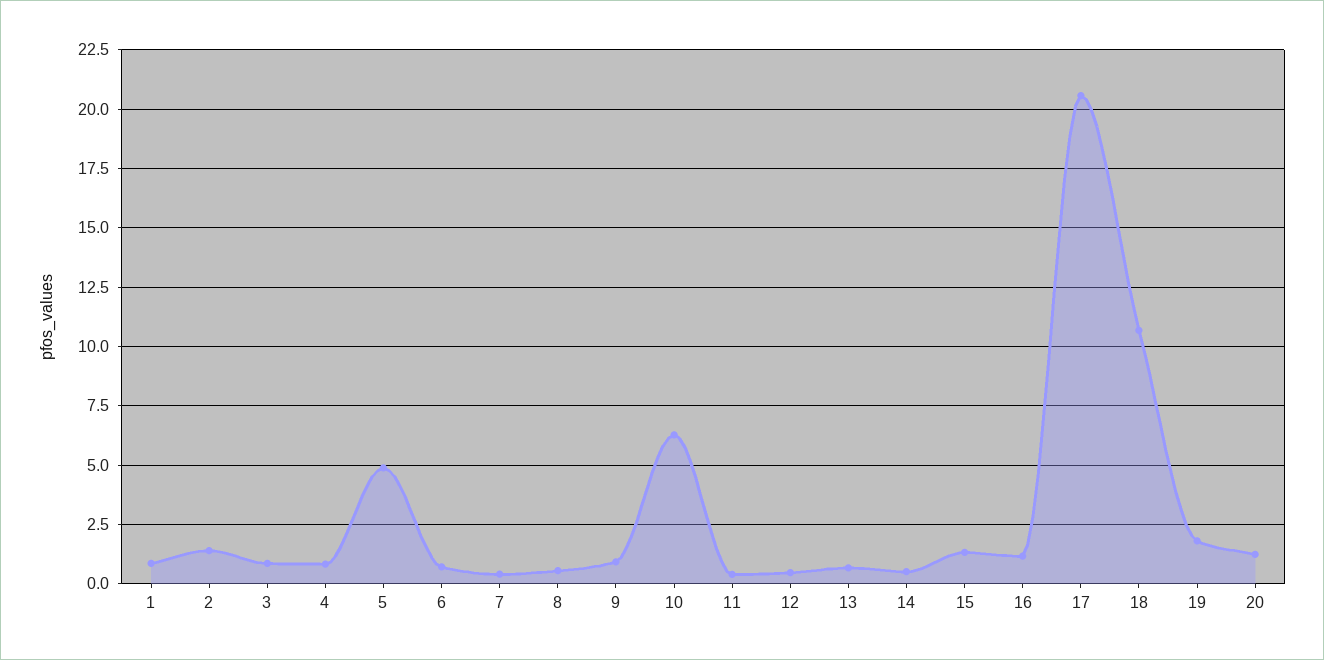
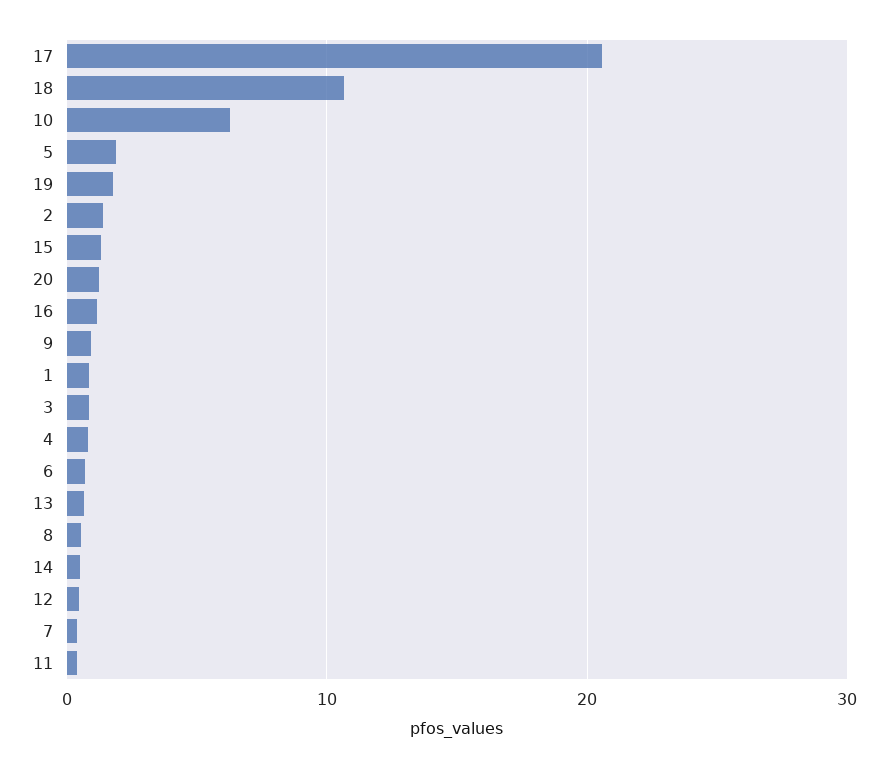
  {
    "1": 1,
    "2": 1.5,
    "3": 1,
    "4": 1,
-   "5": 5,
+   "5": 2,
    "6": 0.5,
    "7": 0.5,
    "8": 0.5,
    "9": 1,
    "10": 6.5,
    "11": 0.5,
    "12": 0.5,
    "13": 0.5,
    "14": 0.5,
    "15": 1.5,
    "16": 1,
    "17": 20.5,
    "18": 10.5,
    "19": 2,
    "20": 1
  }

